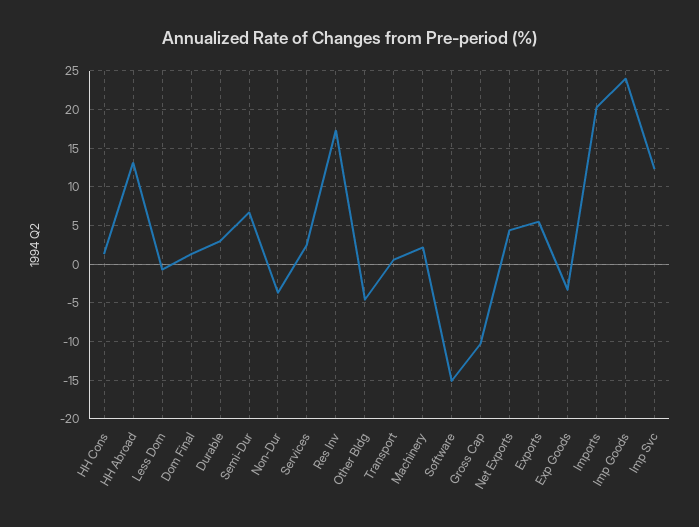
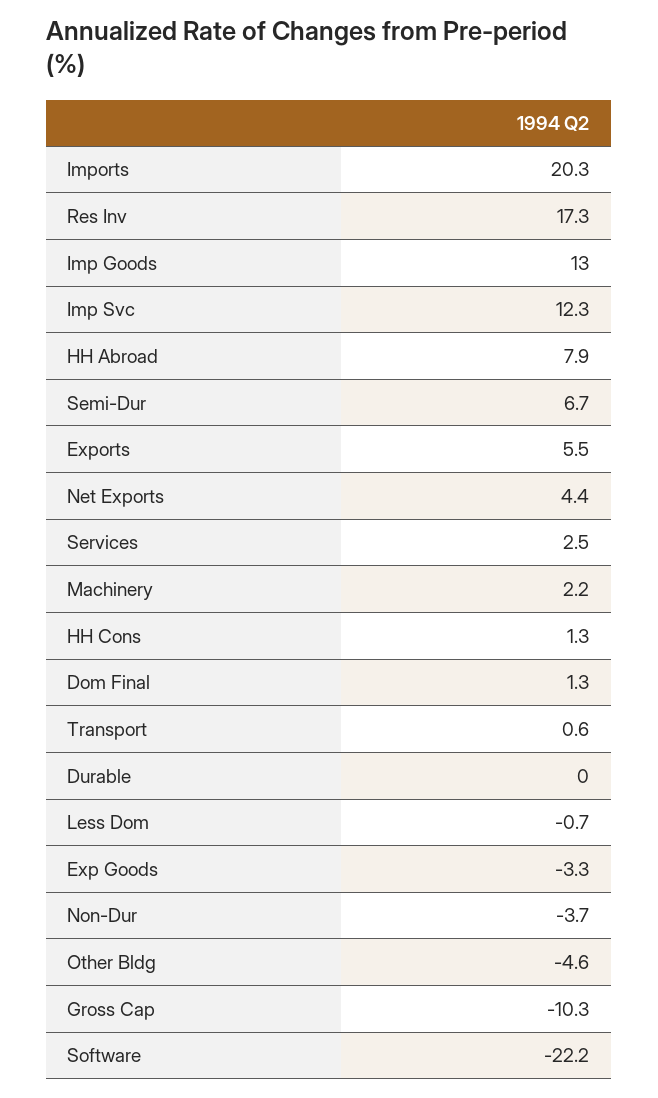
  {
    "HH Cons": 1.3,
-   "HH Abroad": 13,
+   "HH Abroad": 7.9,
    "Less Dom": -0.7,
    "Dom Final": 1.3,
-   "Durable": 3,
+   "Durable": 0,
    "Semi-Dur": 6.7,
    "Non-Dur": -3.7,
    "Services": 2.5,
    "Res Inv": 17.3,
    "Other Bldg": -4.6,
    "Transport": 0.6,
    "Machinery": 2.2,
-   "Software": -15,
+   "Software": -22.2,
    "Gross Cap": -10.3,
    "Net Exports": 4.4,
    "Exports": 5.5,
    "Exp Goods": -3.3,
    "Imports": 20.3,
-   "Imp Goods": 24,
+   "Imp Goods": 13,
    "Imp Svc": 12.3
  }

